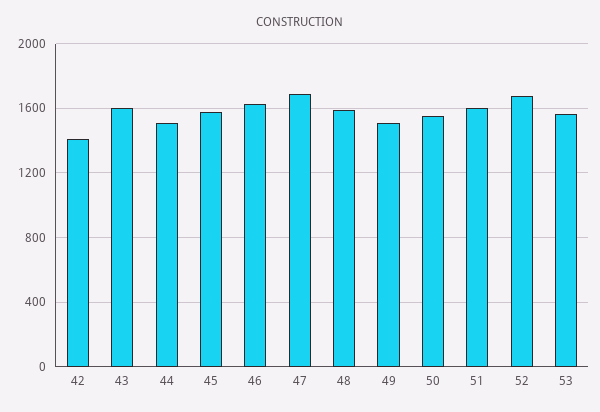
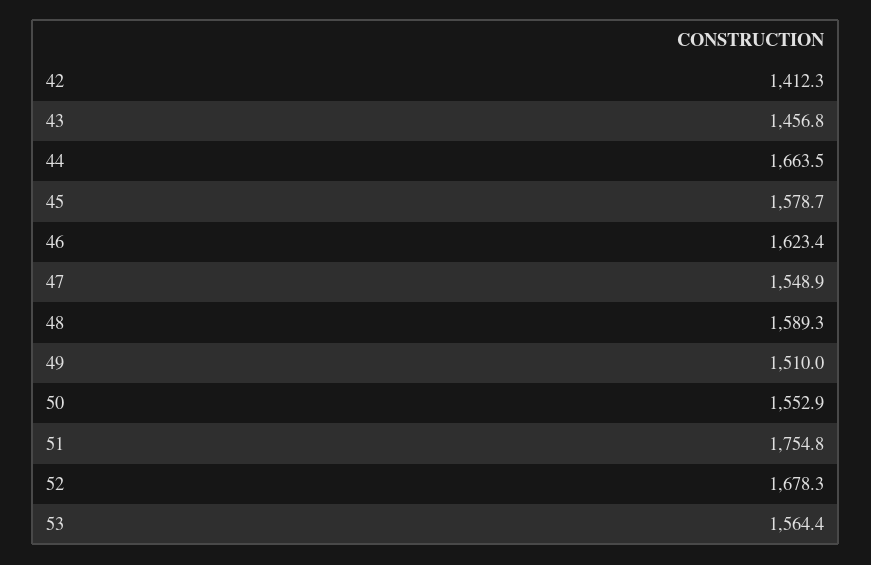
  {
    "42": 1412.3,
-   "43": 1600,
+   "43": 1456.8,
-   "44": 1500,
+   "44": 1663.5,
    "45": 1578.7,
    "46": 1623.4,
-   "47": 1700,
+   "47": 1548.9,
    "48": 1589.3,
    "49": 1510,
    "50": 1552.9,
-   "51": 1600,
+   "51": 1754.8,
    "52": 1678.3,
    "53": 1564.4
  }

